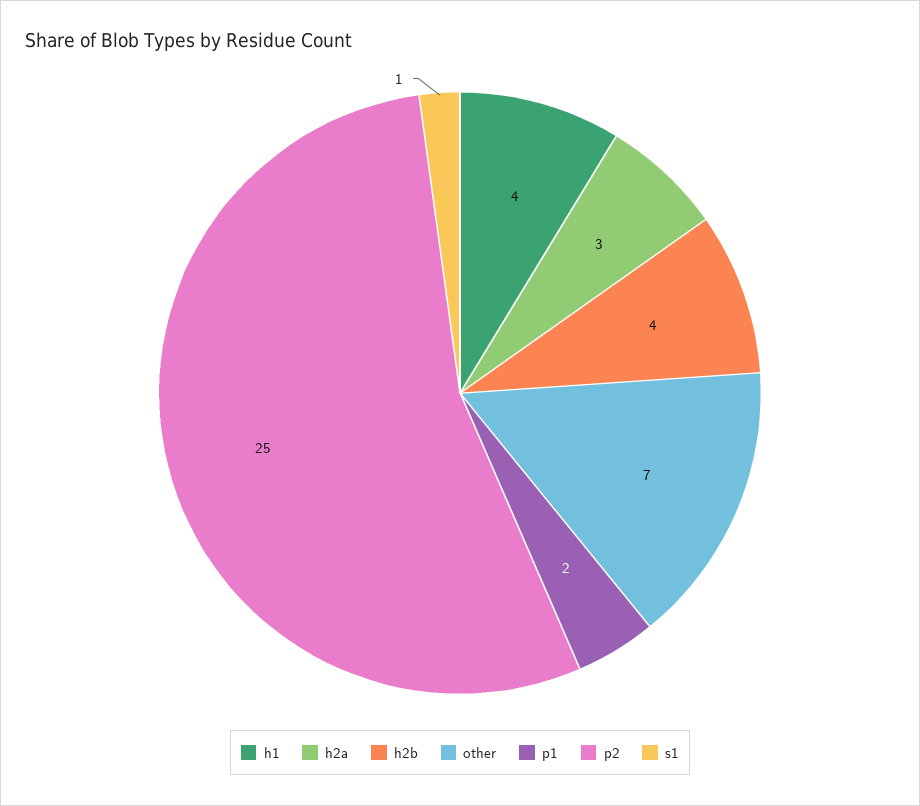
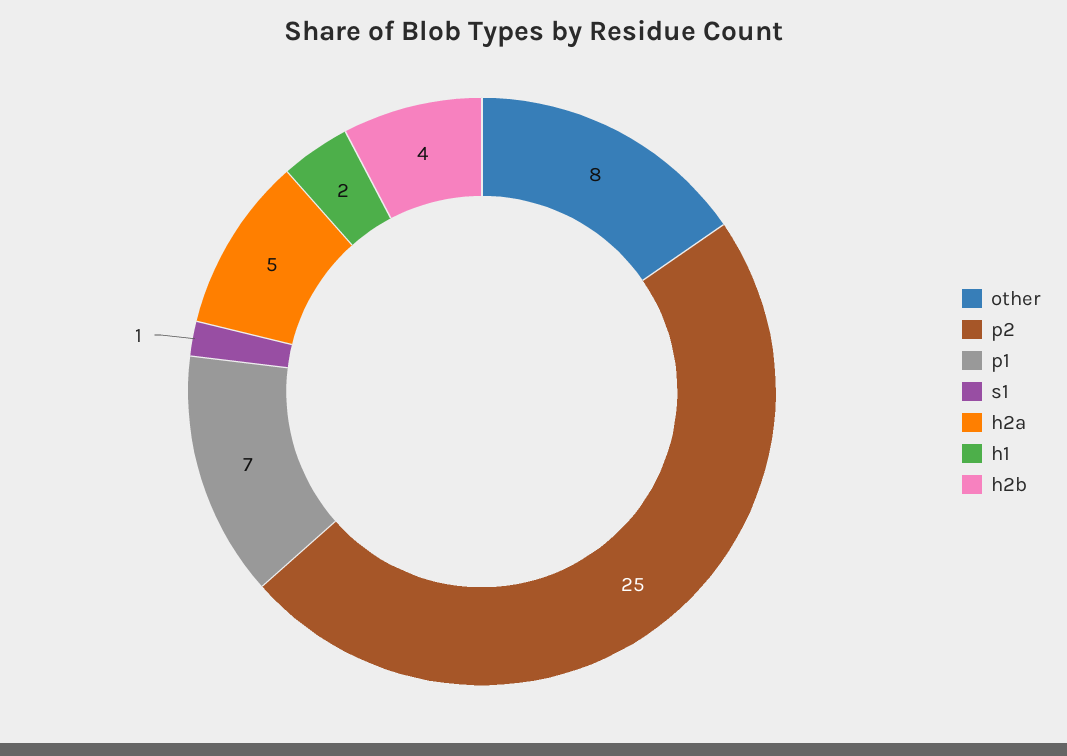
  {
-   "h1": 4,
+   "h1": 2,
-   "h2a": 3,
+   "h2a": 5,
    "h2b": 4,
-   "other": 7,
+   "other": 8,
-   "p1": 2,
+   "p1": 7,
    "p2": 25,
    "s1": 1
  }

